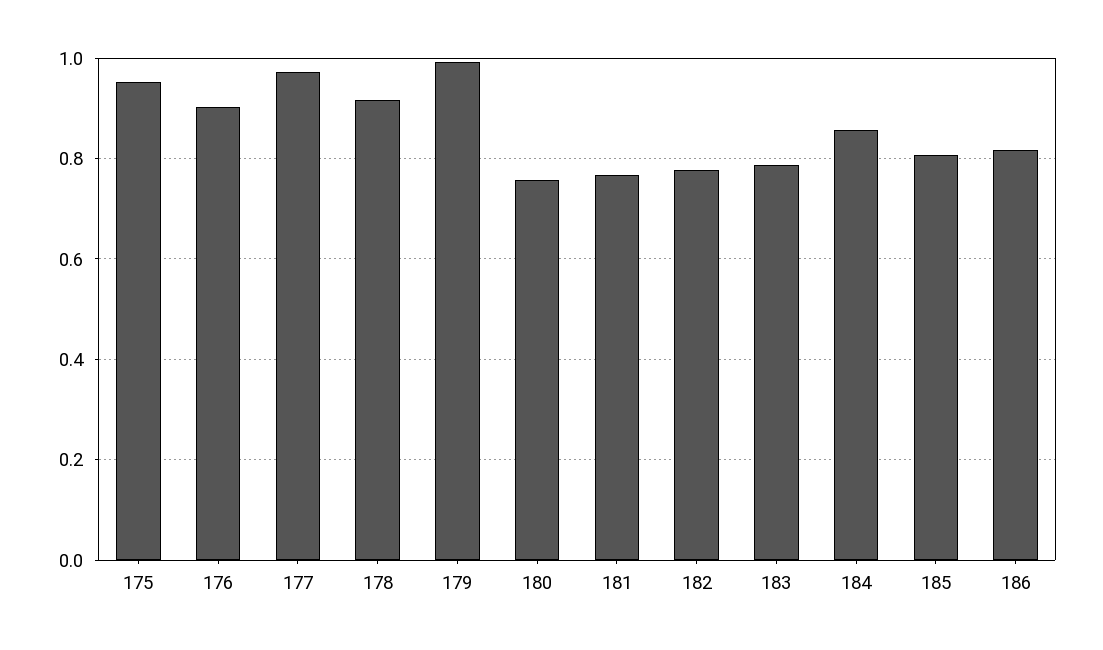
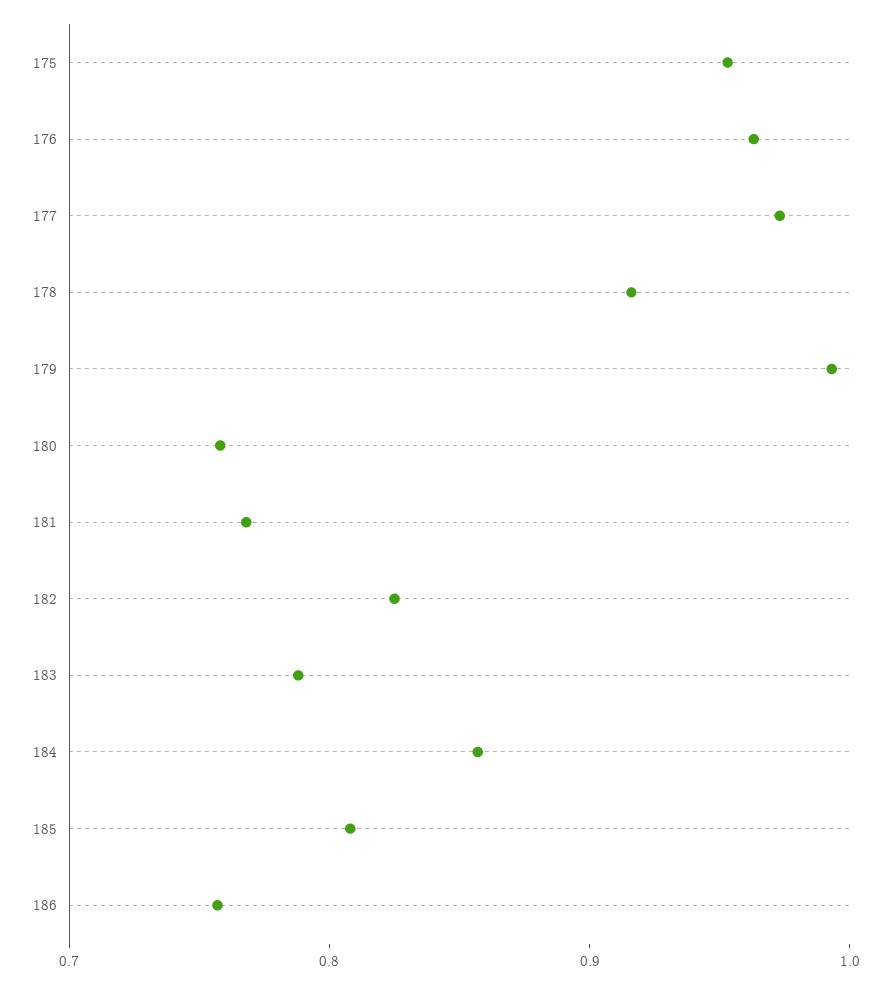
  {
    "175": 0.96,
-   "176": 0.9,
+   "176": 0.96,
    "177": 0.98,
    "178": 0.92,
    "179": 1,
    "180": 0.76,
    "181": 0.76,
-   "182": 0.78,
+   "182": 0.82,
    "183": 0.78,
    "184": 0.86,
    "185": 0.8,
-   "186": 0.82
+   "186": 0.76
  }

